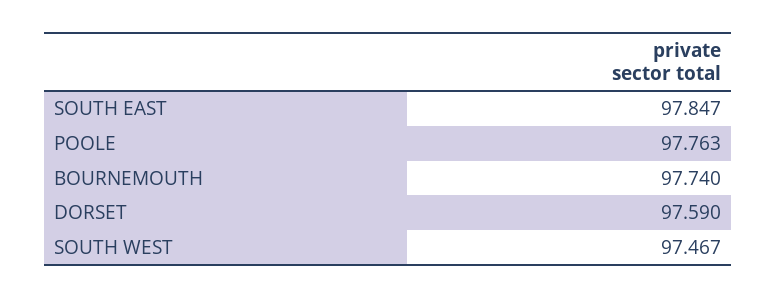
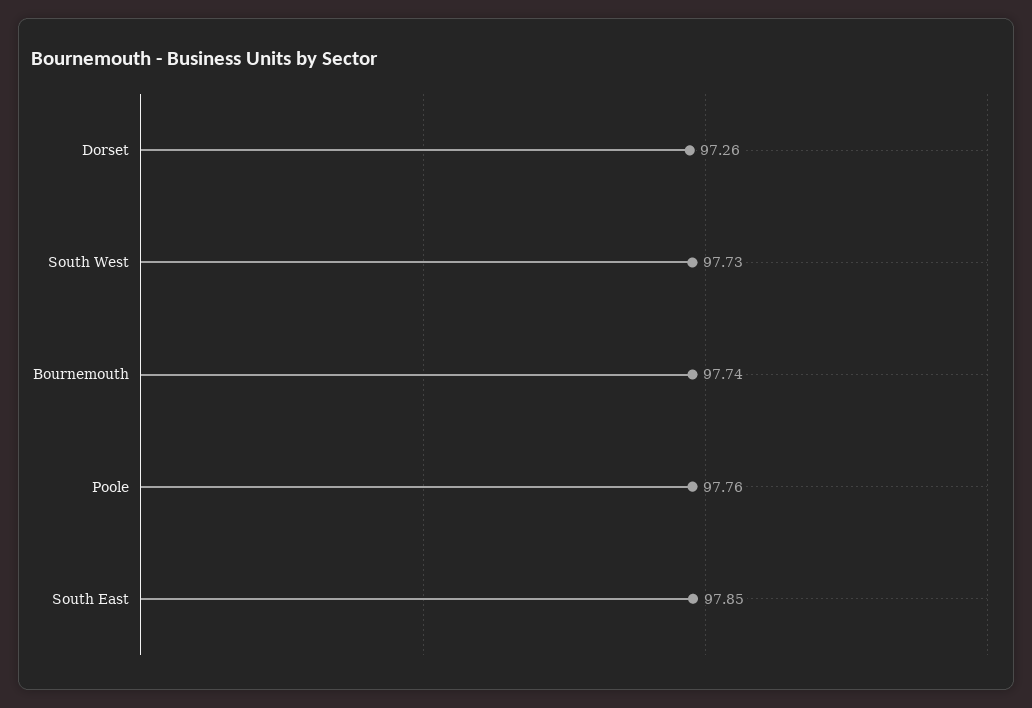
  {
    "SOUTH EAST": 97.847,
    "POOLE": 97.763,
    "BOURNEMOUTH": 97.74,
-   "DORSET": 97.59,
+   "DORSET": 97.26,
-   "SOUTH WEST": 97.467
+   "SOUTH WEST": 97.73
  }

